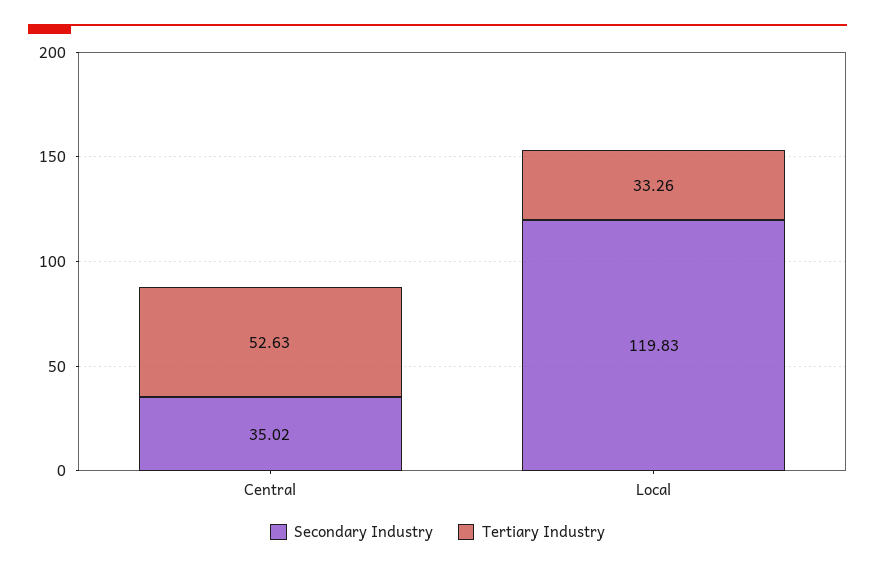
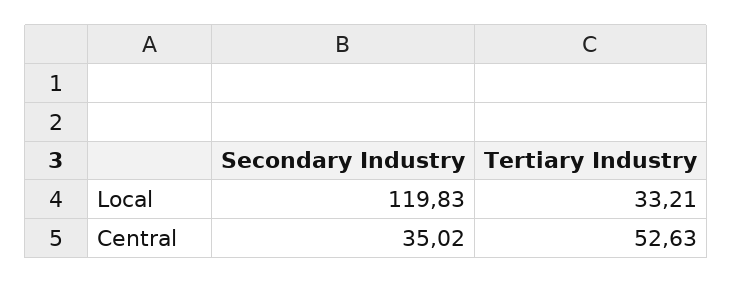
  {
    "Secondary Industry": {
      "Central": 35.02,
      "Local": 119.83
    },
    "Tertiary Industry": {
      "Central": 52.63,
-     "Local": 33.26
+     "Local": 33.21
    }
  }

